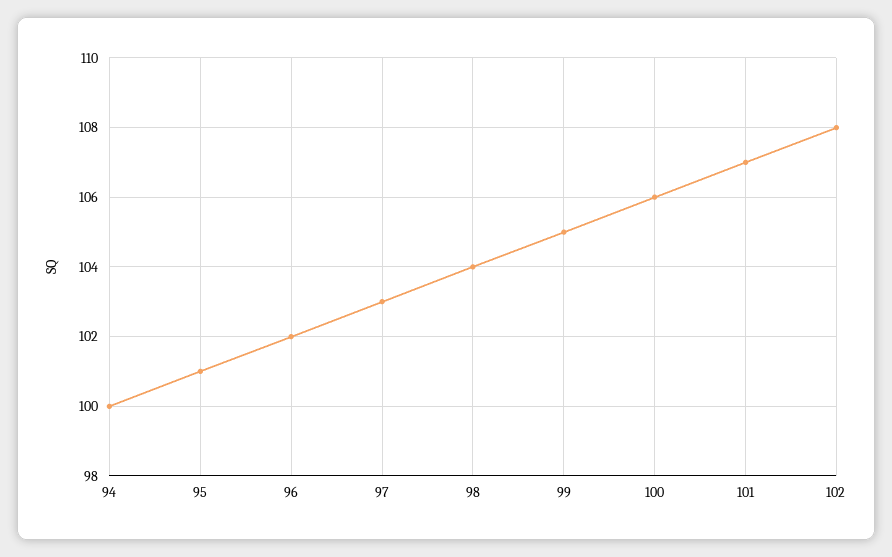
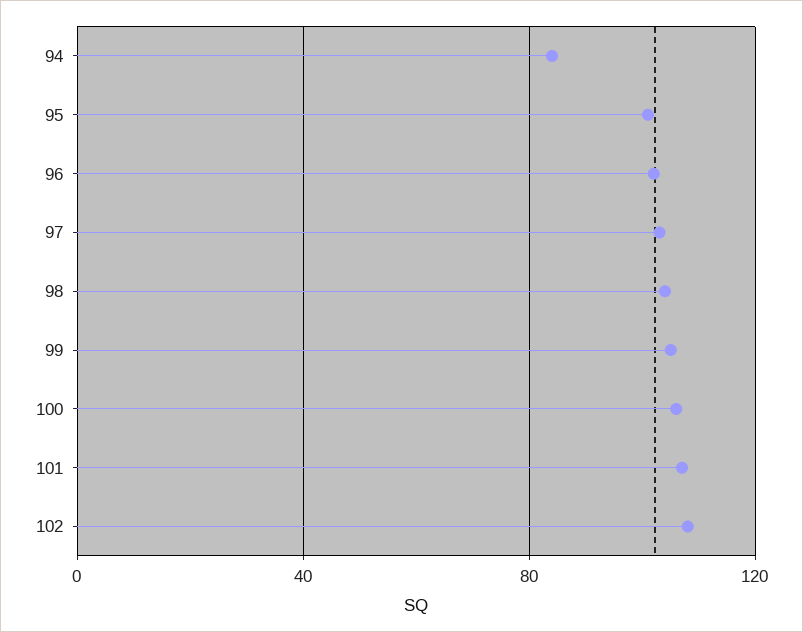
  {
-   "94": 100,
+   "94": 85,
    "95": 101,
    "96": 102,
    "97": 103,
    "98": 104,
    "99": 105,
    "100": 106,
    "101": 107,
    "102": 108
  }

